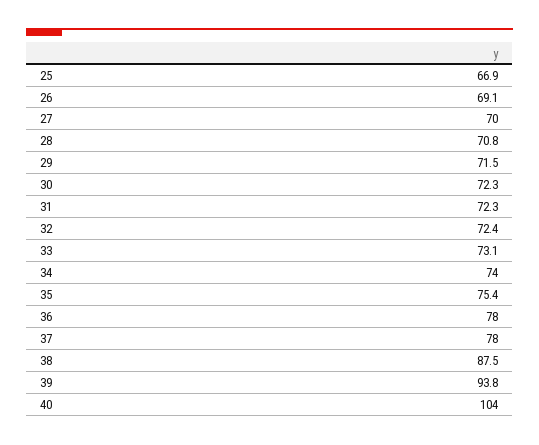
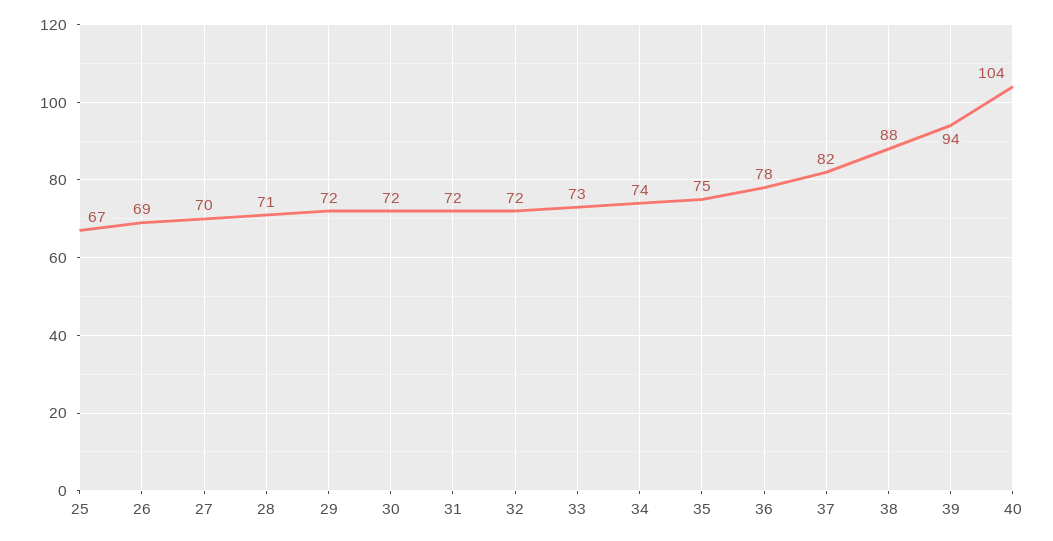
  {
    "25": 66.9,
    "26": 69.1,
    "27": 70,
    "28": 70.8,
    "29": 71.5,
    "30": 72.3,
    "31": 72.3,
    "32": 72.4,
    "33": 73.1,
    "34": 74,
    "35": 75.4,
    "36": 78,
-   "37": 78,
+   "37": 82,
    "38": 87.5,
    "39": 93.8,
    "40": 104
  }

